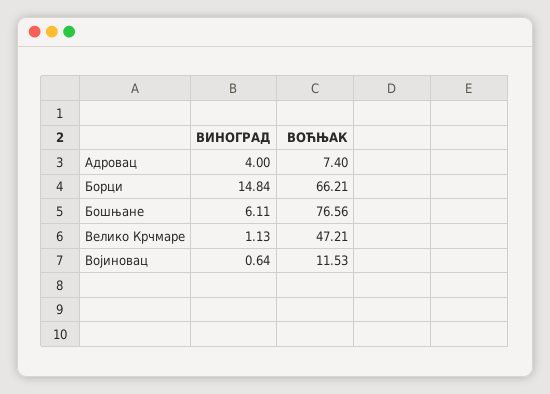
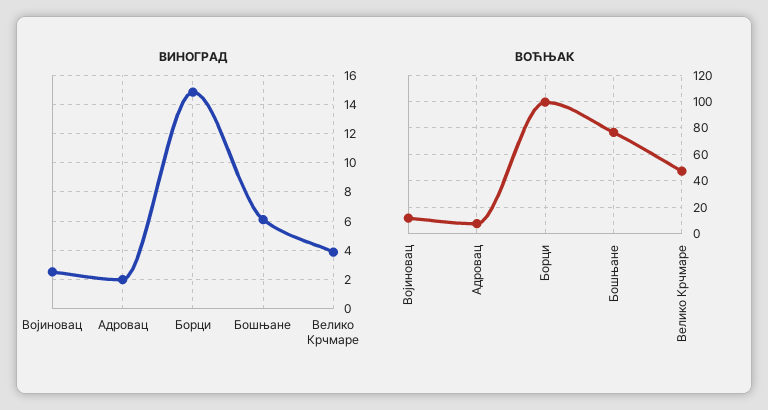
  {
    "ВИНОГРАД": {
-     "Адровац": 4,
+     "Адровац": 2,
      "Борци": 14.84,
      "Бошњане": 6.11,
-     "Велико Крчмаре": 1.13,
+     "Велико Крчмаре": 4,
-     "Војиновац": 0.64
+     "Војиновац": 2.5
    },
    "ВОЋЊАК": {
      "Адровац": 7.4,
-     "Борци": 66.21,
+     "Борци": 100,
      "Бошњане": 76.56,
      "Велико Крчмаре": 47.21,
      "Војиновац": 11.53
    }
  }

